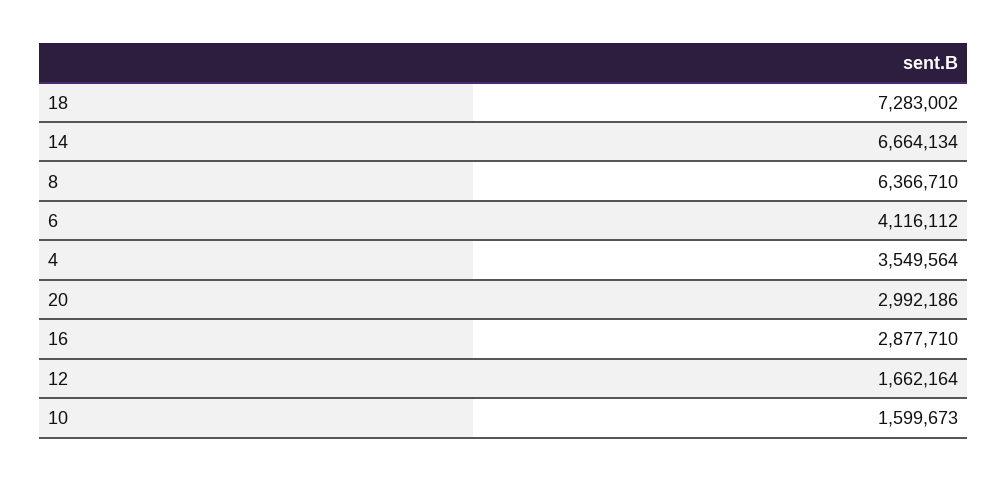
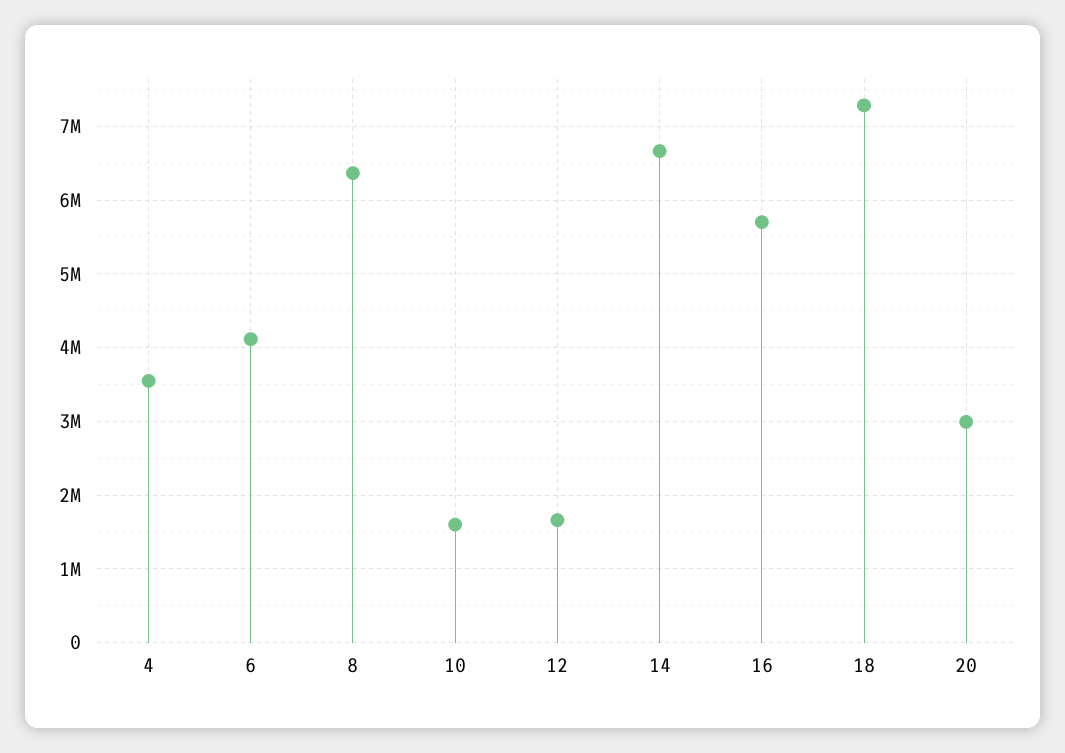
  {
    "18": 7283002,
    "14": 6664134,
    "8": 6366710,
    "6": 4116112,
    "4": 3549564,
    "20": 2992186,
-   "16": 2877710,
+   "16": 5700000,
    "12": 1662164,
    "10": 1599673
  }

